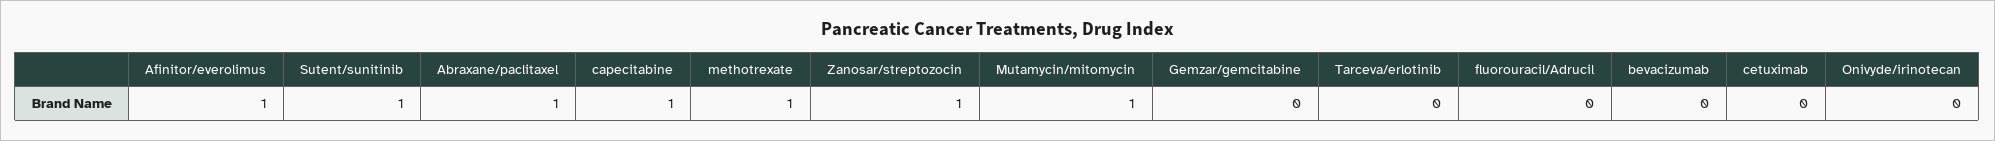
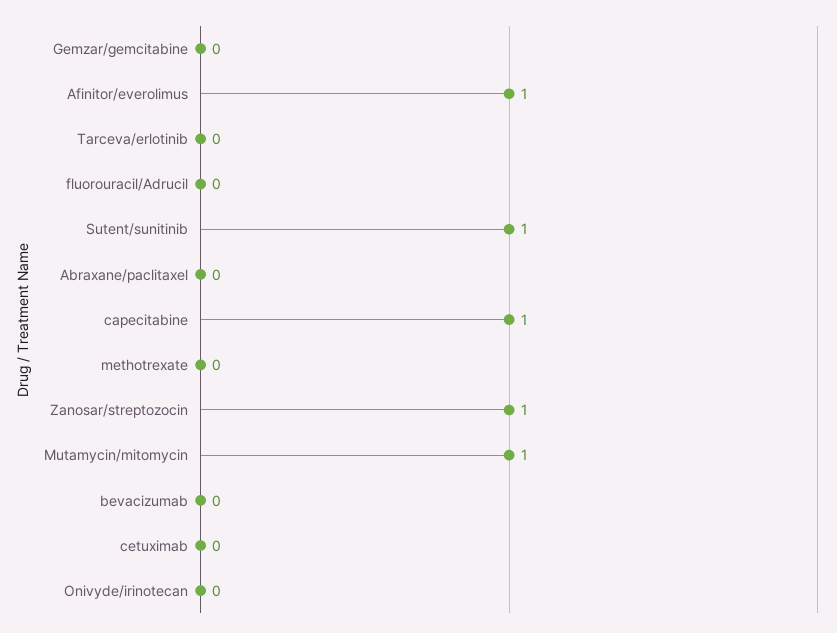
  {
    "Afinitor/everolimus": 1,
    "Sutent/sunitinib": 1,
-   "Abraxane/paclitaxel": 1,
+   "Abraxane/paclitaxel": 0,
    "capecitabine": 1,
-   "methotrexate": 1,
+   "methotrexate": 0,
    "Zanosar/streptozocin": 1,
    "Mutamycin/mitomycin": 1,
    "Gemzar/gemcitabine": 0,
    "Tarceva/erlotinib": 0,
    "fluorouracil/Adrucil": 0,
    "bevacizumab": 0,
    "cetuximab": 0,
    "Onivyde/irinotecan": 0
  }

